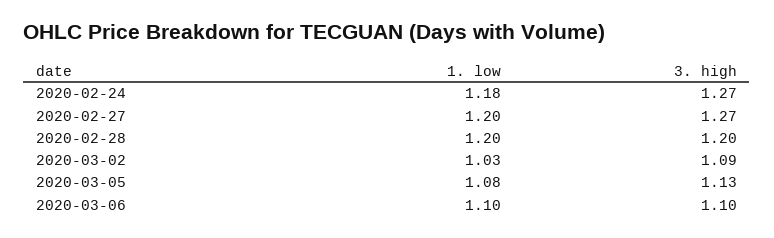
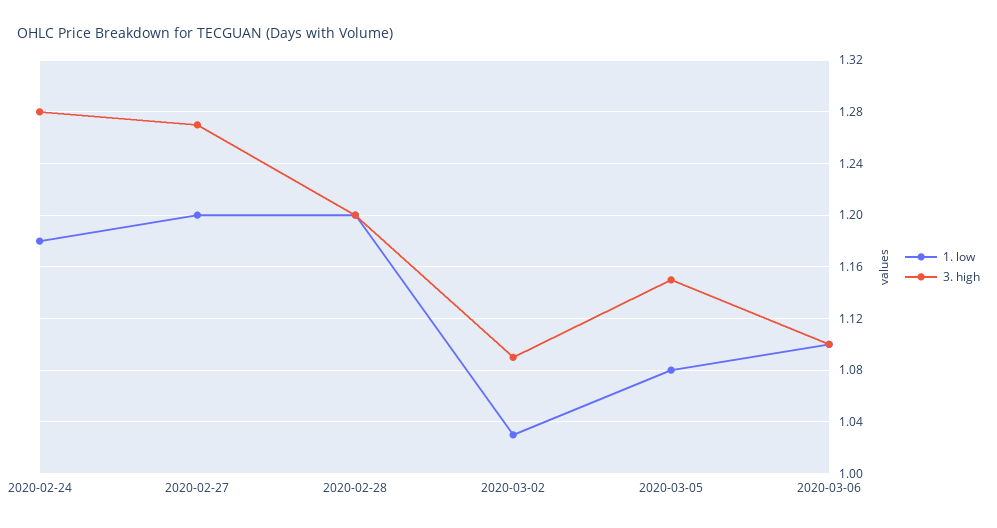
  {
    "1. low": {
      "2020-02-24": 1.18,
      "2020-02-27": 1.2,
      "2020-02-28": 1.2,
      "2020-03-02": 1.03,
      "2020-03-05": 1.08,
      "2020-03-06": 1.1
    },
    "3. high": {
-     "2020-02-24": 1.27,
+     "2020-02-24": 1.28,
      "2020-02-27": 1.27,
      "2020-02-28": 1.2,
      "2020-03-02": 1.09,
-     "2020-03-05": 1.13,
+     "2020-03-05": 1.15,
      "2020-03-06": 1.1
    }
  }

